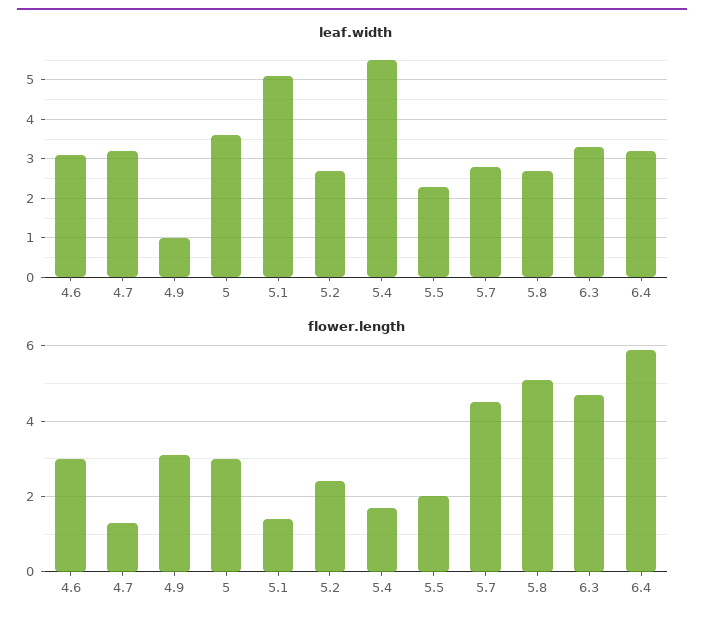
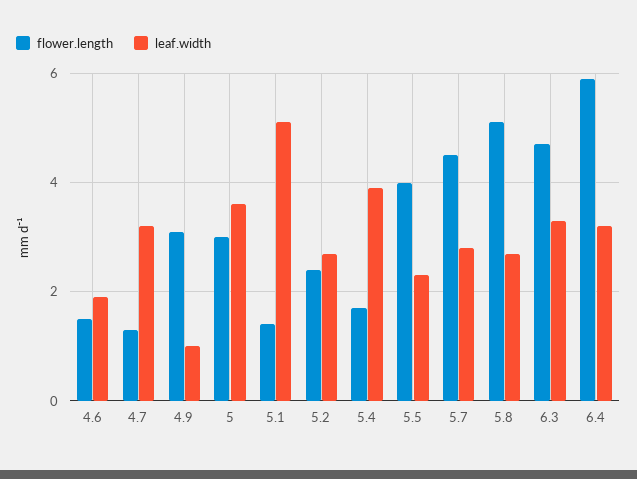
  {
    "leaf.width": {
-     "4.6": 3,
+     "4.6": 2,
      "4.7": 3,
      "4.9": 1,
      "5": 3.5,
      "5.1": 5,
      "5.2": 2.5,
-     "5.4": 5.5,
+     "5.4": 4,
      "5.5": 2.5,
      "5.7": 3,
      "5.8": 2.5,
      "6.3": 3.5,
      "6.4": 3
    },
    "flower.length": {
-     "4.6": 3,
+     "4.6": 1.5,
      "4.7": 1.5,
      "4.9": 3,
      "5": 3,
      "5.1": 1.5,
      "5.2": 2.5,
      "5.4": 1.5,
-     "5.5": 2,
+     "5.5": 4,
      "5.7": 4.5,
      "5.8": 5,
      "6.3": 4.5,
      "6.4": 6
    }
  }

